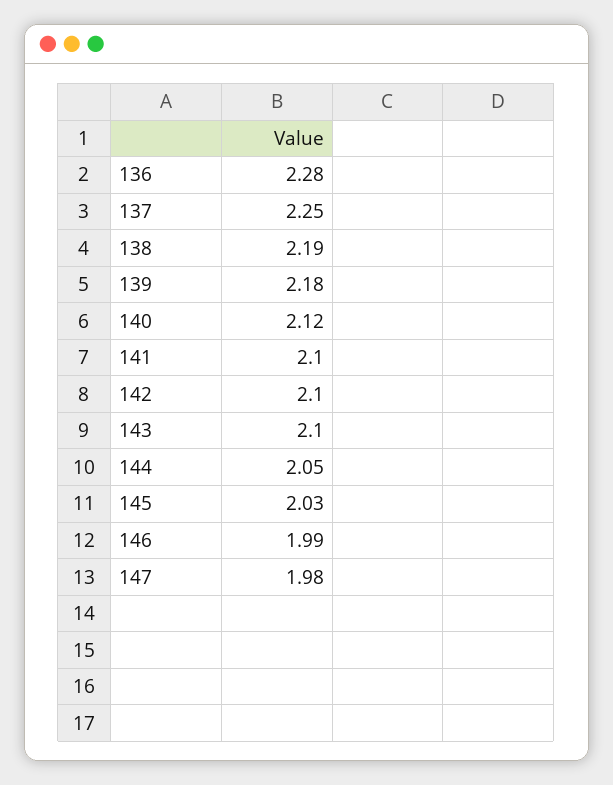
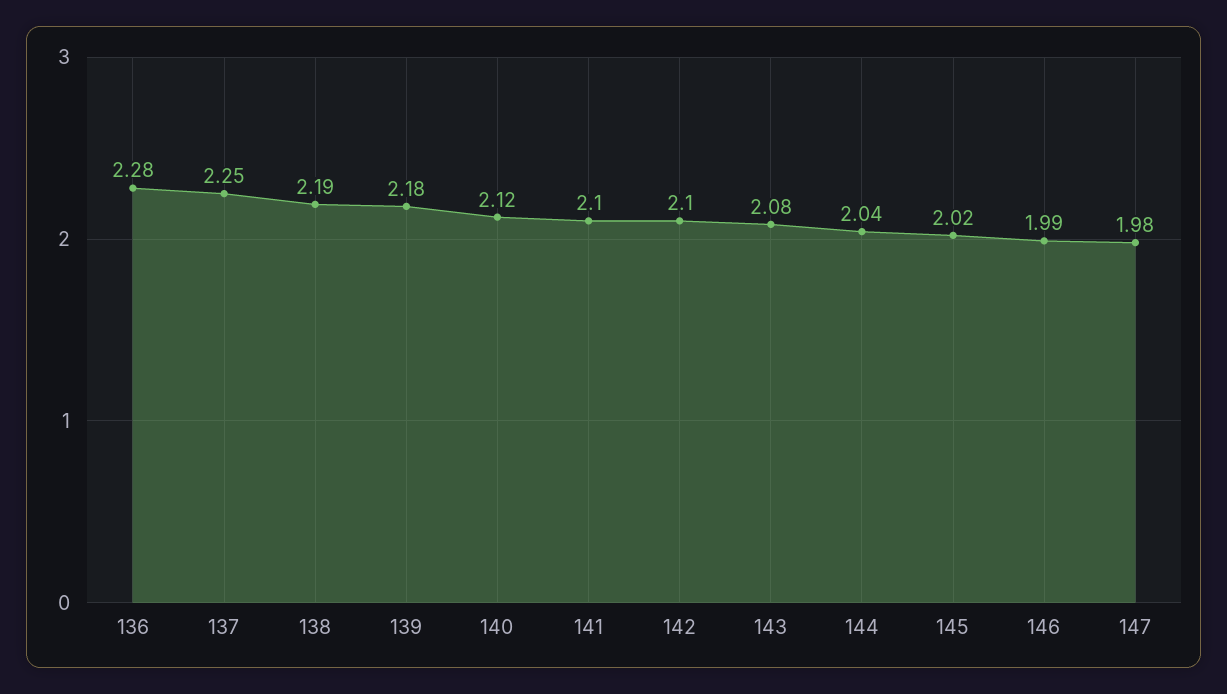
  {
    "136": 2.28,
    "137": 2.25,
    "138": 2.19,
    "139": 2.18,
    "140": 2.12,
    "141": 2.1,
    "142": 2.1,
-   "143": 2.1,
+   "143": 2.08,
-   "144": 2.05,
+   "144": 2.04,
-   "145": 2.03,
+   "145": 2.02,
    "146": 1.99,
    "147": 1.98
  }

